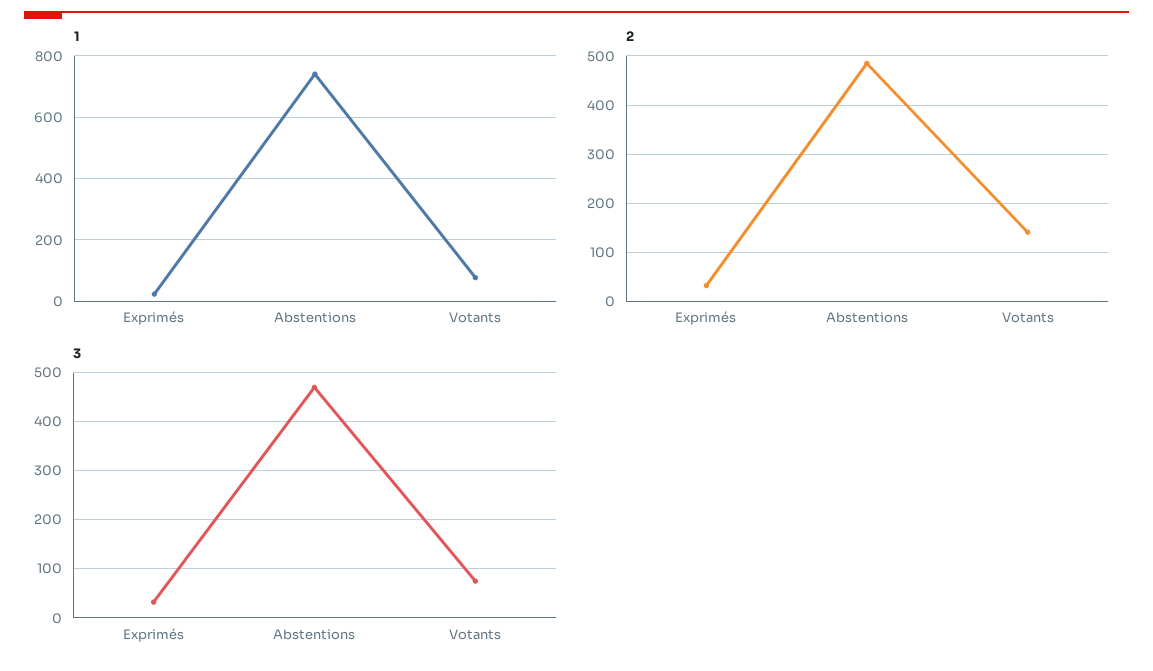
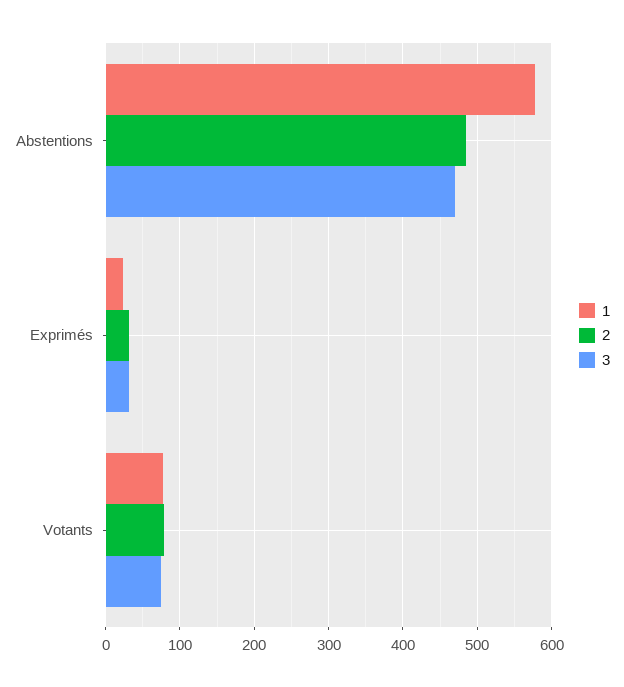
  {
    "1": {
      "Exprimés": 20,
-     "Abstentions": 740,
+     "Abstentions": 580,
      "Votants": 80
    },
    "2": {
      "Exprimés": 30,
      "Abstentions": 490,
-     "Votants": 140
+     "Votants": 80
    },
    "3": {
      "Exprimés": 30,
      "Abstentions": 470,
      "Votants": 80
    }
  }

